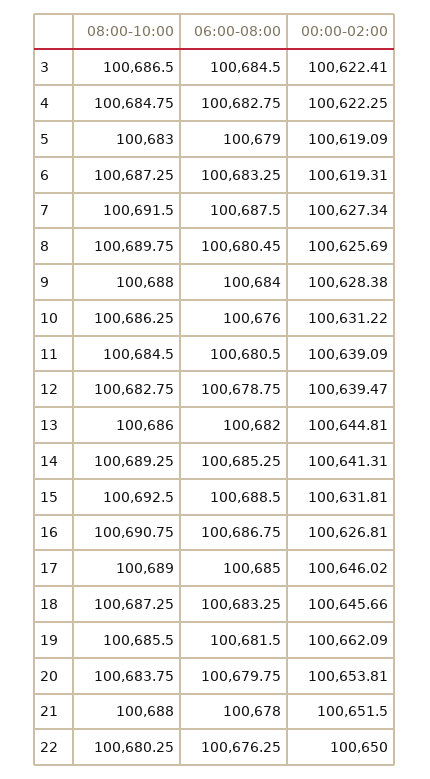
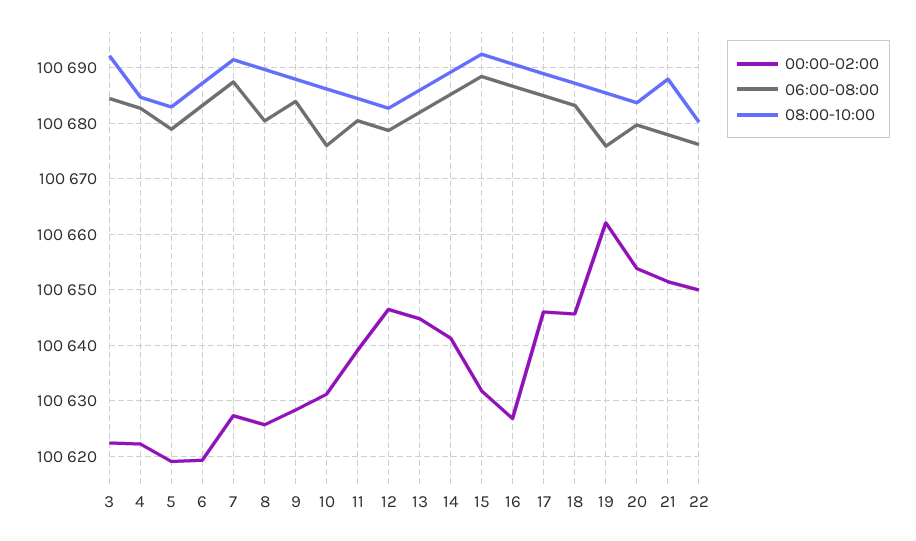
  {
    "08:00-10:00": {
-     "3": 100686.5,
+     "3": 100692,
      "4": 100684.75,
      "5": 100683,
      "6": 100687.25,
      "7": 100691.5,
      "8": 100689.75,
      "9": 100688,
      "10": 100686.25,
      "11": 100684.5,
      "12": 100682.75,
      "13": 100686,
      "14": 100689.25,
      "15": 100692.5,
      "16": 100690.75,
      "17": 100689,
      "18": 100687.25,
      "19": 100685.5,
      "20": 100683.75,
      "21": 100688,
      "22": 100680.25
    },
    "06:00-08:00": {
      "3": 100684.5,
      "4": 100682.75,
      "5": 100679,
      "6": 100683.25,
      "7": 100687.5,
      "8": 100680.45,
      "9": 100684,
      "10": 100676,
      "11": 100680.5,
      "12": 100678.75,
      "13": 100682,
      "14": 100685.25,
      "15": 100688.5,
      "16": 100686.75,
      "17": 100685,
      "18": 100683.25,
-     "19": 100681.5,
+     "19": 100676,
      "20": 100679.75,
      "21": 100678,
      "22": 100676.25
    },
    "00:00-02:00": {
      "3": 100622.41,
      "4": 100622.25,
      "5": 100619.09,
      "6": 100619.31,
      "7": 100627.34,
      "8": 100625.69,
      "9": 100628.38,
      "10": 100631.22,
      "11": 100639.09,
-     "12": 100639.47,
+     "12": 100646,
      "13": 100644.81,
      "14": 100641.31,
      "15": 100631.81,
      "16": 100626.81,
      "17": 100646.02,
      "18": 100645.66,
      "19": 100662.09,
      "20": 100653.81,
      "21": 100651.5,
      "22": 100650
    }
  }

